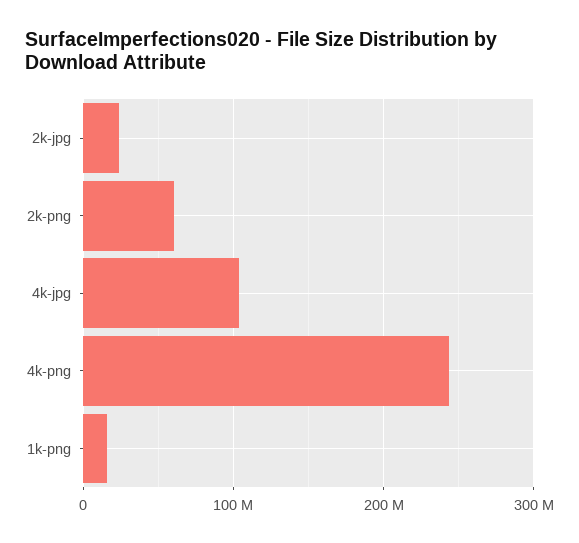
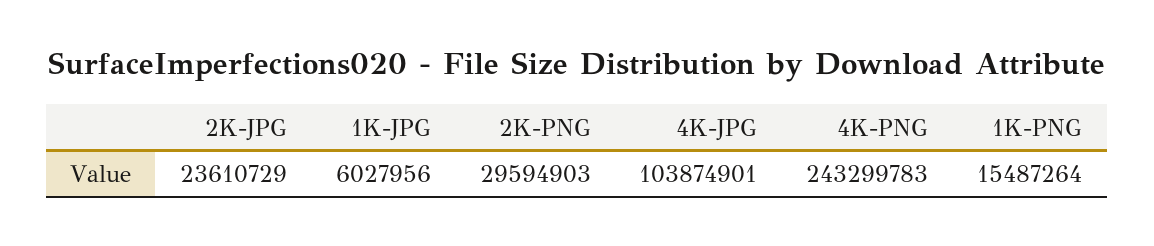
  {
    "2k-jpg": 23610729,
-   "2k-png": 60000000,
+   "2k-png": 29594903,
    "4k-jpg": 103874901,
    "4k-png": 243299783,
-   "1k-png": 15487264
+   "1k-png": 15487264,
+   "1K-JPG": 6027956
  }

